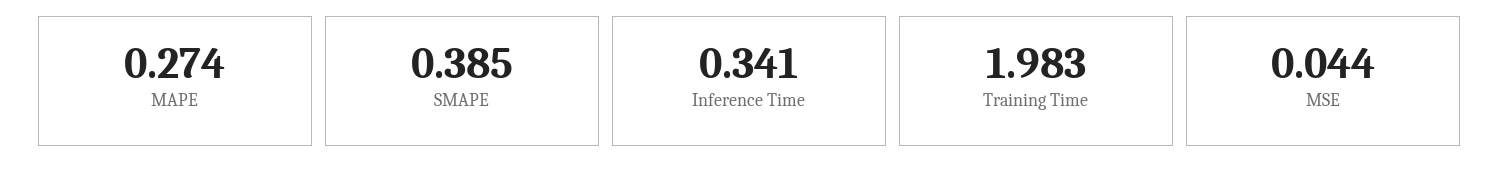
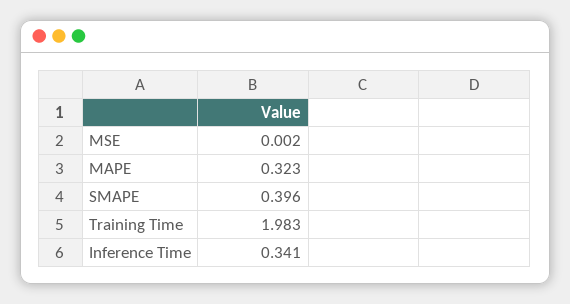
  {
-   "MAPE": 0.274,
+   "MAPE": 0.323,
-   "SMAPE": 0.385,
+   "SMAPE": 0.396,
    "Inference Time": 0.341,
    "Training Time": 1.983,
-   "MSE": 0.044
+   "MSE": 0.002
  }

